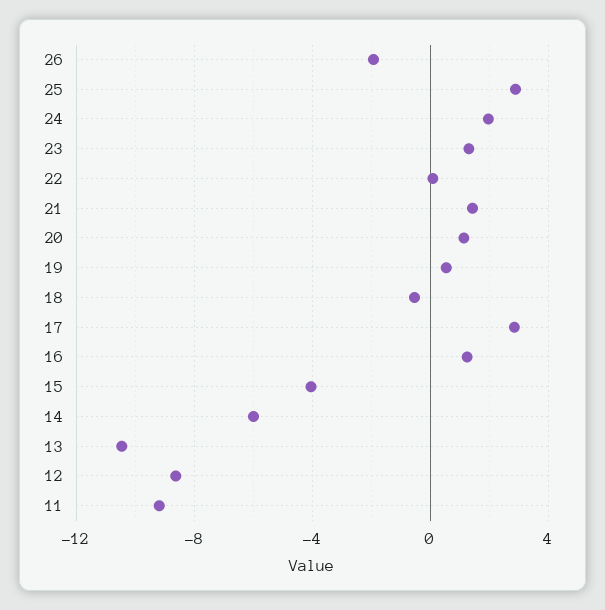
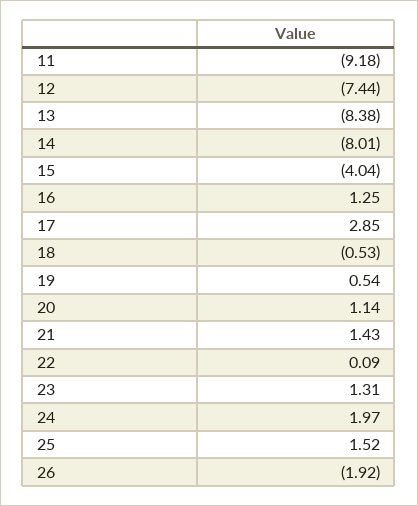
  {
    "26": -1.92,
-   "25": 3,
+   "25": 1.52,
    "24": 1.97,
    "23": 1.31,
    "22": 0.09,
    "21": 1.43,
    "20": 1.14,
    "19": 0.54,
    "18": -0.53,
    "17": 2.85,
    "16": 1.25,
    "15": -4.04,
-   "14": -6,
+   "14": -8.01,
-   "13": -10.5,
+   "13": -8.38,
-   "12": -8.5,
+   "12": -7.44,
    "11": -9.18
  }

